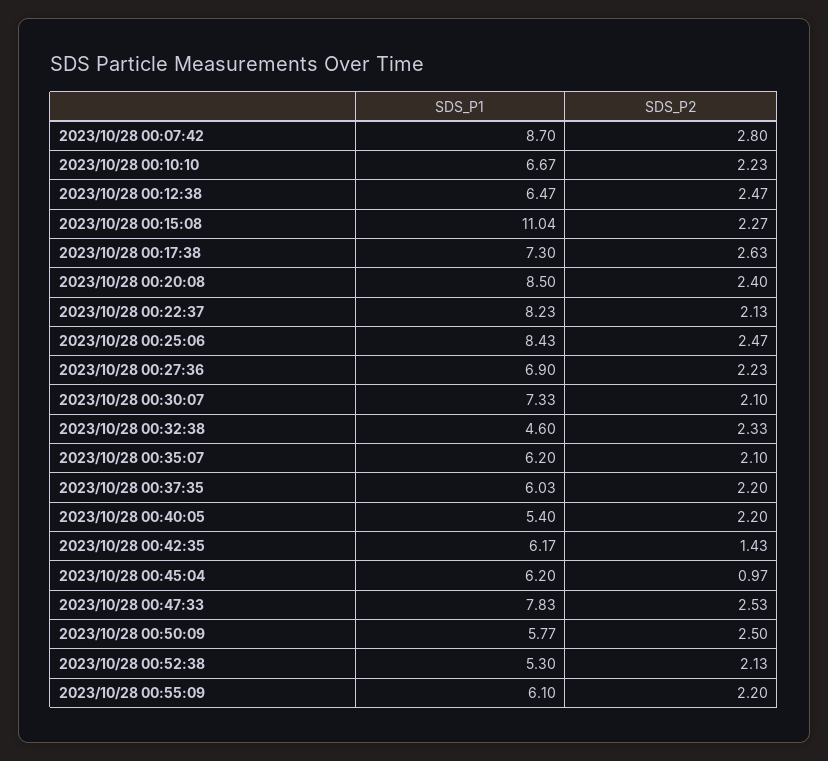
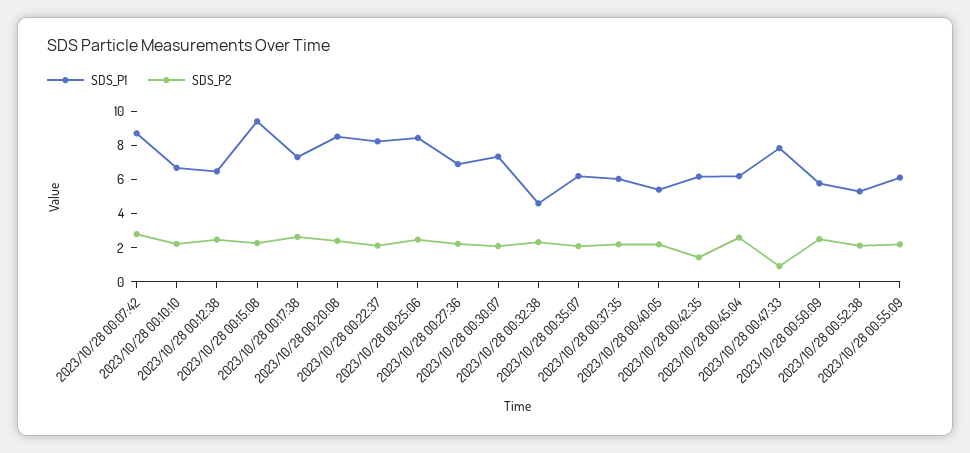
  {
    "SDS_P1": {
      "2023/10/28 00:07:42": 8.7,
      "2023/10/28 00:10:10": 6.67,
      "2023/10/28 00:12:38": 6.47,
-     "2023/10/28 00:15:08": 11.04,
+     "2023/10/28 00:15:08": 9.5,
      "2023/10/28 00:17:38": 7.3,
      "2023/10/28 00:20:08": 8.5,
      "2023/10/28 00:22:37": 8.23,
      "2023/10/28 00:25:06": 8.43,
      "2023/10/28 00:27:36": 6.9,
      "2023/10/28 00:30:07": 7.33,
      "2023/10/28 00:32:38": 4.6,
      "2023/10/28 00:35:07": 6.2,
      "2023/10/28 00:37:35": 6.03,
      "2023/10/28 00:40:05": 5.4,
      "2023/10/28 00:42:35": 6.17,
      "2023/10/28 00:45:04": 6.2,
      "2023/10/28 00:47:33": 7.83,
      "2023/10/28 00:50:09": 5.77,
      "2023/10/28 00:52:38": 5.3,
      "2023/10/28 00:55:09": 6.1
    },
    "SDS_P2": {
      "2023/10/28 00:07:42": 2.8,
      "2023/10/28 00:10:10": 2.23,
      "2023/10/28 00:12:38": 2.47,
      "2023/10/28 00:15:08": 2.27,
      "2023/10/28 00:17:38": 2.63,
      "2023/10/28 00:20:08": 2.4,
      "2023/10/28 00:22:37": 2.13,
      "2023/10/28 00:25:06": 2.47,
      "2023/10/28 00:27:36": 2.23,
      "2023/10/28 00:30:07": 2.1,
      "2023/10/28 00:32:38": 2.33,
      "2023/10/28 00:35:07": 2.1,
      "2023/10/28 00:37:35": 2.2,
      "2023/10/28 00:40:05": 2.2,
      "2023/10/28 00:42:35": 1.43,
-     "2023/10/28 00:45:04": 0.97,
+     "2023/10/28 00:45:04": 2.5,
-     "2023/10/28 00:47:33": 2.53,
+     "2023/10/28 00:47:33": 1,
      "2023/10/28 00:50:09": 2.5,
      "2023/10/28 00:52:38": 2.13,
      "2023/10/28 00:55:09": 2.2
    }
  }

